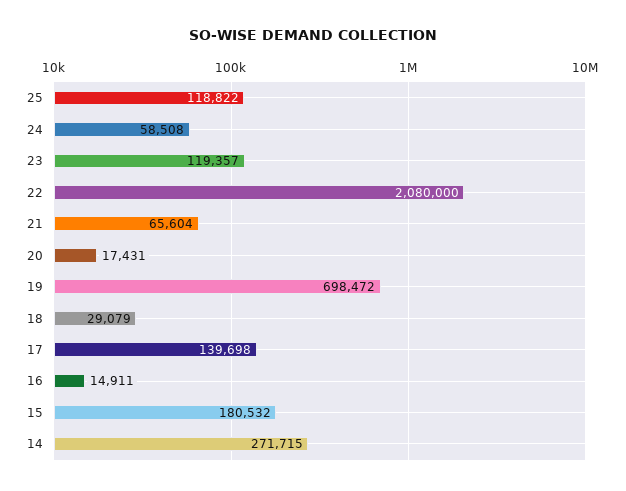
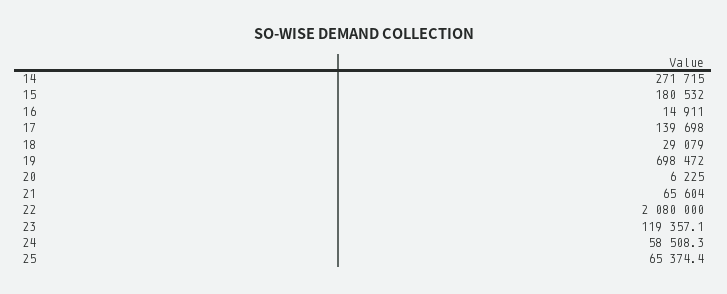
  {
-   "25": 118822,
+   "25": 65374.4,
    "24": 58508.3,
    "23": 119357.1,
    "22": 2080000,
    "21": 65604,
-   "20": 17431,
+   "20": 6225,
    "19": 698472,
    "18": 29079,
    "17": 139698,
    "16": 14911,
    "15": 180532,
    "14": 271715
  }

